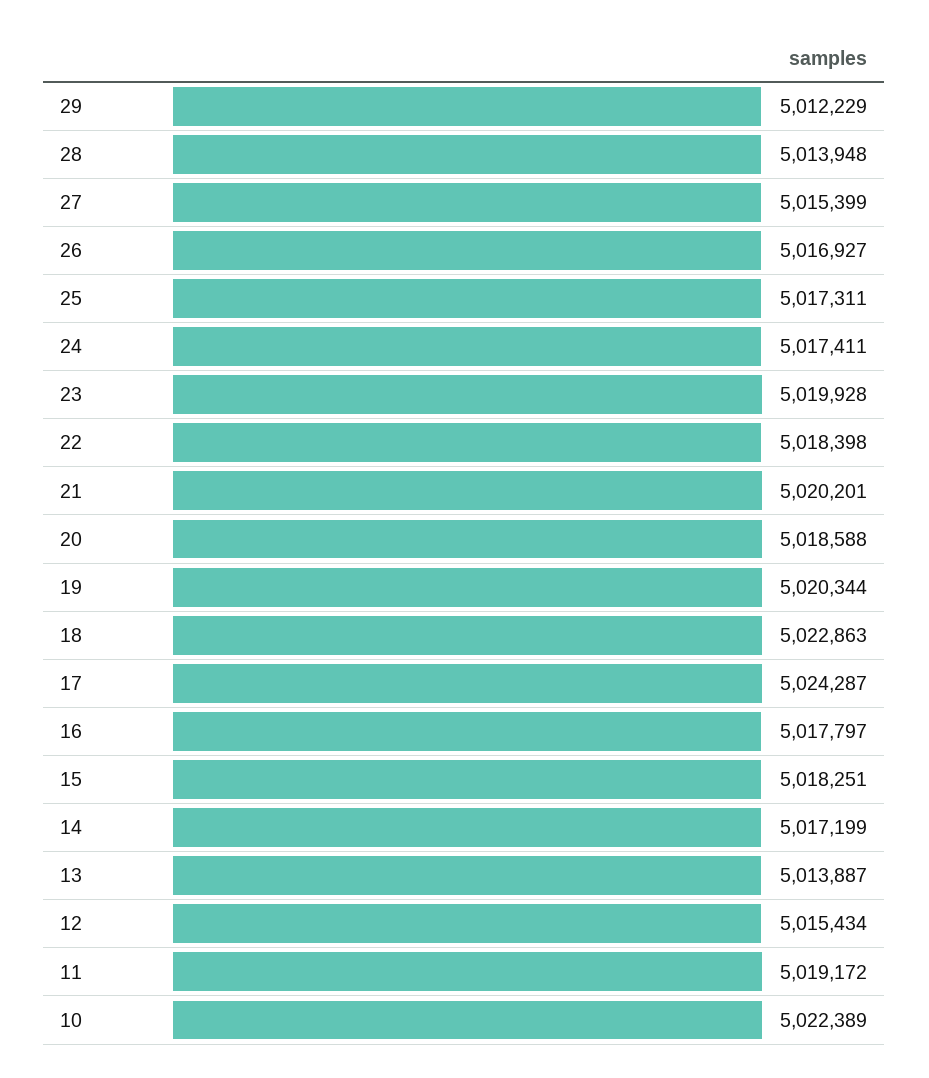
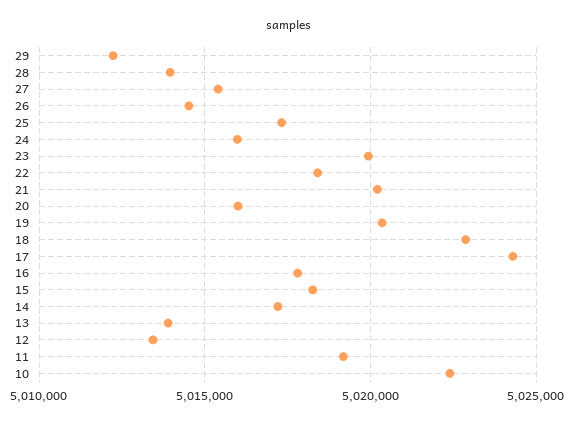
  {
    "29": 5012229,
    "28": 5013948,
    "27": 5015399,
-   "26": 5016927,
+   "26": 5014500,
    "25": 5017311,
-   "24": 5017411,
+   "24": 5016000,
    "23": 5019928,
    "22": 5018398,
    "21": 5020201,
-   "20": 5018588,
+   "20": 5016000,
    "19": 5020344,
    "18": 5022863,
    "17": 5024287,
    "16": 5017797,
    "15": 5018251,
    "14": 5017199,
    "13": 5013887,
-   "12": 5015434,
+   "12": 5013500,
    "11": 5019172,
    "10": 5022389
  }

